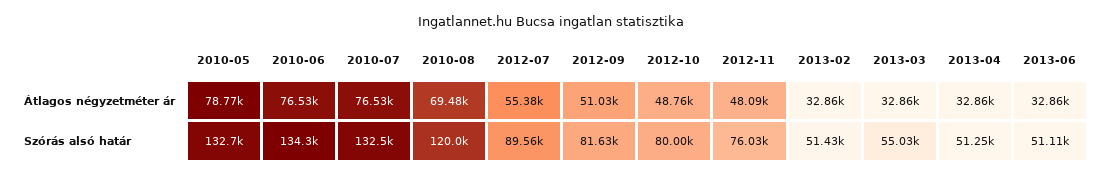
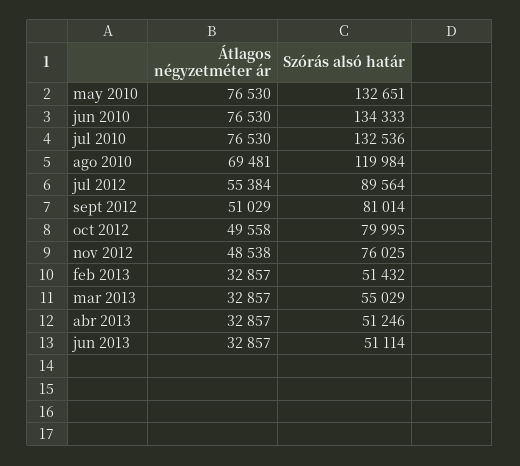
  {
    "2010-05": {
-     "Átlagos négyzetméter ár": 78770,
+     "Átlagos négyzetméter ár": 76530,
      "Szórás alsó határ": 132651
    },
    "2010-06": {
      "Átlagos négyzetméter ár": 76530,
      "Szórás alsó határ": 134333
    },
    "2010-07": {
      "Átlagos négyzetméter ár": 76530,
      "Szórás alsó határ": 132536
    },
    "2010-08": {
      "Átlagos négyzetméter ár": 69481,
      "Szórás alsó határ": 119984
    },
    "2012-07": {
      "Átlagos négyzetméter ár": 55384,
      "Szórás alsó határ": 89564
    },
    "2012-09": {
      "Átlagos négyzetméter ár": 51029,
-     "Szórás alsó határ": 81630
+     "Szórás alsó határ": 81014
    },
    "2012-10": {
-     "Átlagos négyzetméter ár": 48760,
+     "Átlagos négyzetméter ár": 49558,
      "Szórás alsó határ": 79995
    },
    "2012-11": {
-     "Átlagos négyzetméter ár": 48090,
+     "Átlagos négyzetméter ár": 48538,
      "Szórás alsó határ": 76025
    },
    "2013-02": {
      "Átlagos négyzetméter ár": 32857,
      "Szórás alsó határ": 51432
    },
    "2013-03": {
      "Átlagos négyzetméter ár": 32857,
      "Szórás alsó határ": 55029
    },
    "2013-04": {
      "Átlagos négyzetméter ár": 32857,
      "Szórás alsó határ": 51246
    },
    "2013-06": {
      "Átlagos négyzetméter ár": 32857,
      "Szórás alsó határ": 51114
    }
  }

